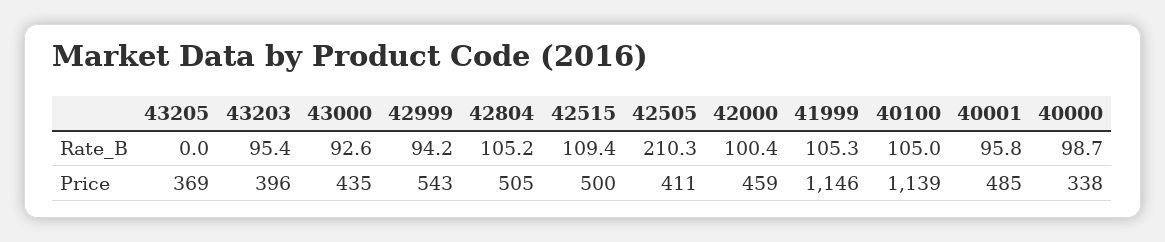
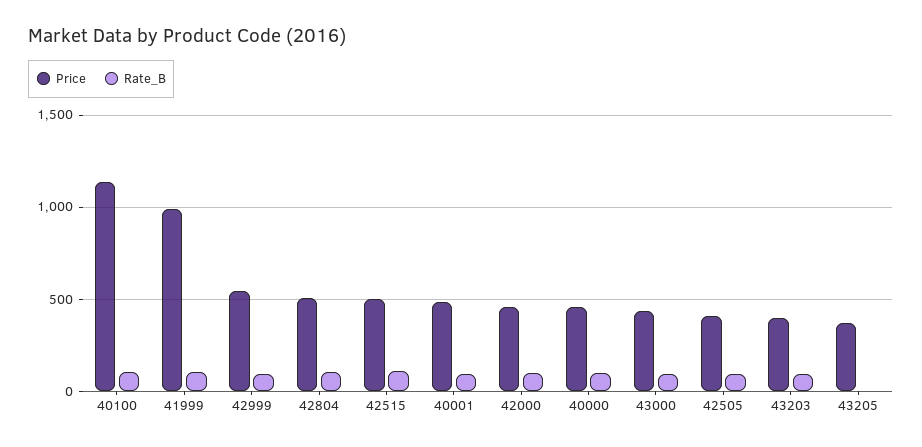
  {
    "Rate_B": {
      "43205": 0,
      "43203": 95.4,
      "43000": 92.6,
      "42999": 94.2,
      "42804": 105.2,
      "42515": 109.4,
-     "42505": 210.3,
+     "42505": 100,
      "42000": 100.4,
      "41999": 105.3,
      "40100": 105,
      "40001": 95.8,
      "40000": 98.7
    },
    "Price": {
      "43205": 369,
      "43203": 396,
      "43000": 435,
      "42999": 543,
      "42804": 505,
      "42515": 500,
      "42505": 411,
      "42000": 459,
-     "41999": 1146,
+     "41999": 1000,
      "40100": 1139,
      "40001": 485,
-     "40000": 338
+     "40000": 450
    }
  }

